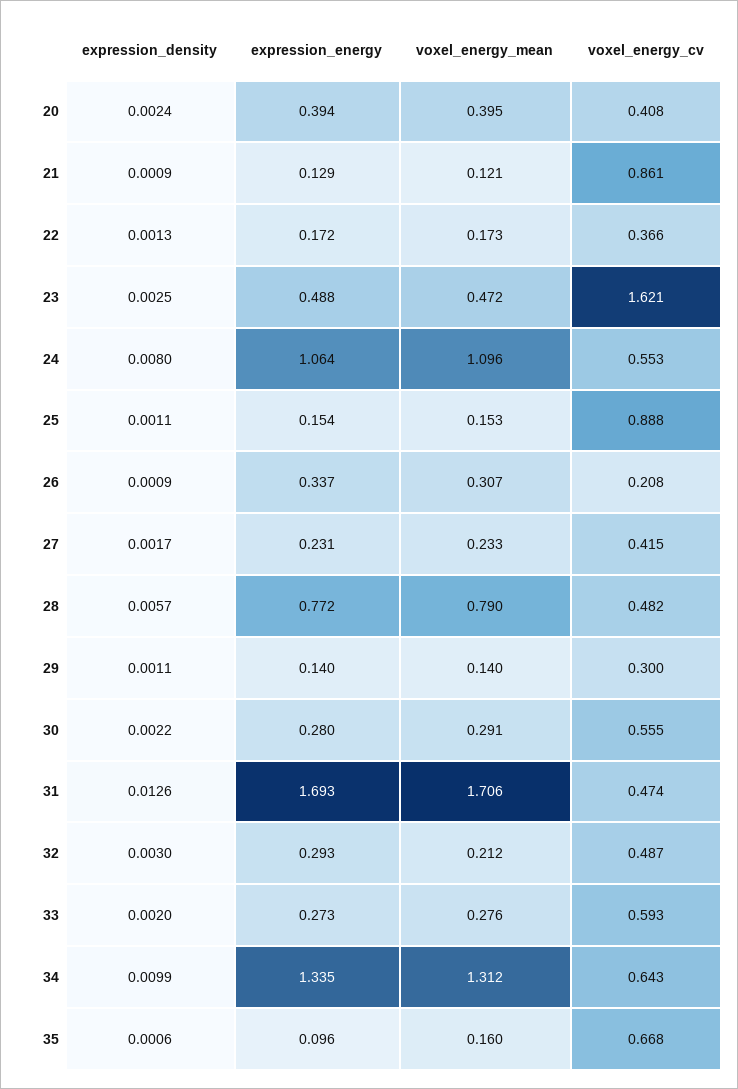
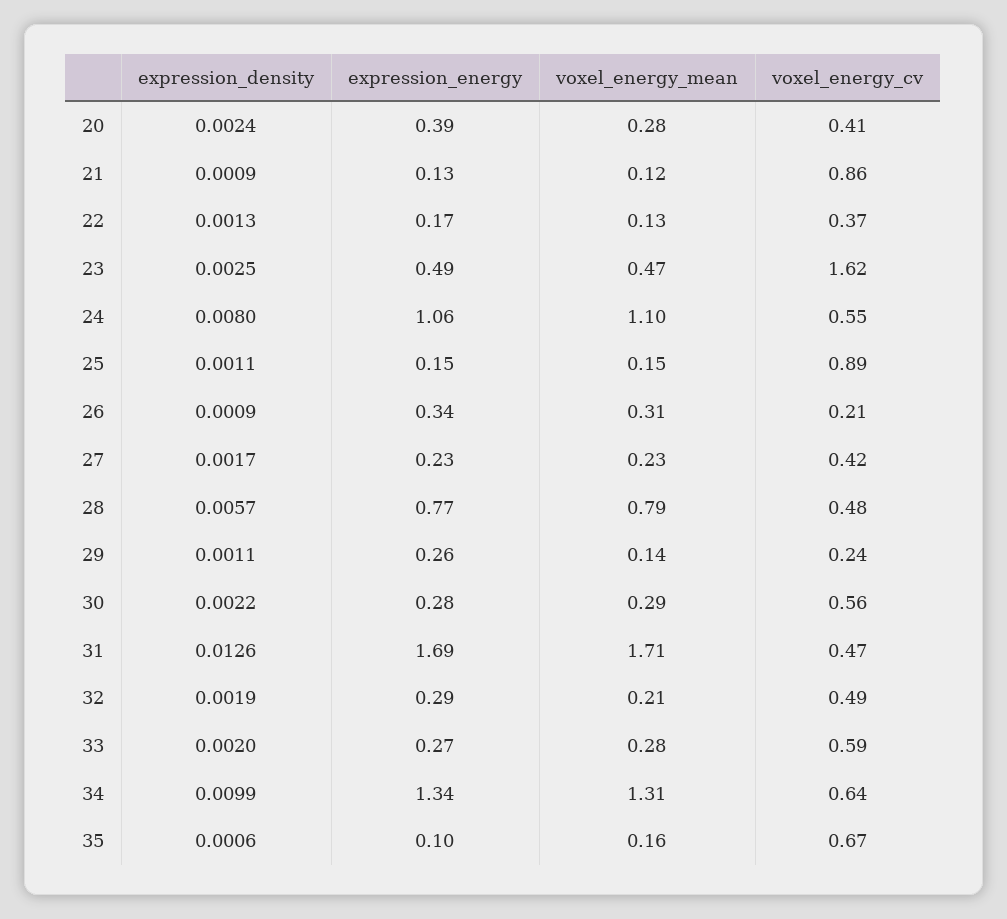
  {
    "expression_density": {
      "20": 0.0024,
      "21": 0.0009,
      "22": 0.0013,
      "23": 0.0025,
      "24": 0.008,
      "25": 0.0011,
      "26": 0.0009,
      "27": 0.0017,
      "28": 0.0057,
      "29": 0.0011,
      "30": 0.0022,
      "31": 0.0126,
-     "32": 0.003,
+     "32": 0.0019,
      "33": 0.002,
      "34": 0.0099,
      "35": 0.0006
    },
    "expression_energy": {
      "20": 0.394,
      "21": 0.129,
      "22": 0.172,
      "23": 0.488,
      "24": 1.064,
      "25": 0.154,
      "26": 0.337,
      "27": 0.231,
      "28": 0.772,
-     "29": 0.14,
+     "29": 0.26,
      "30": 0.28,
      "31": 1.693,
      "32": 0.293,
      "33": 0.273,
      "34": 1.335,
      "35": 0.096
    },
    "voxel_energy_mean": {
-     "20": 0.395,
+     "20": 0.28,
      "21": 0.121,
-     "22": 0.173,
+     "22": 0.13,
      "23": 0.472,
      "24": 1.096,
      "25": 0.153,
      "26": 0.307,
      "27": 0.233,
      "28": 0.79,
      "29": 0.14,
      "30": 0.291,
      "31": 1.706,
      "32": 0.212,
      "33": 0.276,
      "34": 1.312,
      "35": 0.16
    },
    "voxel_energy_cv": {
      "20": 0.408,
      "21": 0.861,
      "22": 0.366,
      "23": 1.621,
      "24": 0.553,
      "25": 0.888,
      "26": 0.208,
      "27": 0.415,
      "28": 0.482,
-     "29": 0.3,
+     "29": 0.24,
      "30": 0.555,
      "31": 0.474,
      "32": 0.487,
      "33": 0.593,
      "34": 0.643,
      "35": 0.668
    }
  }

